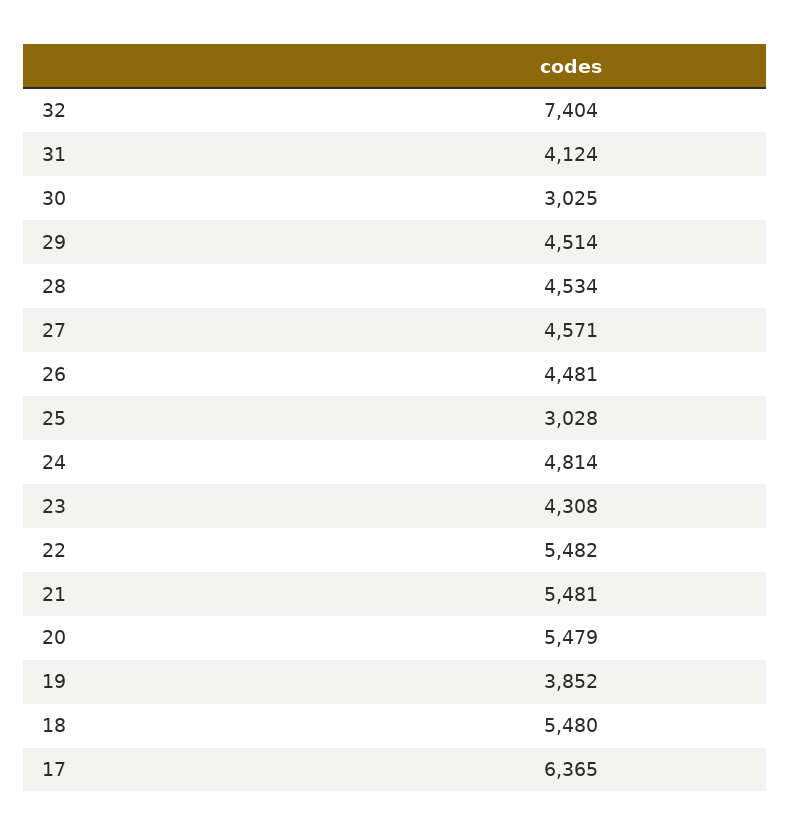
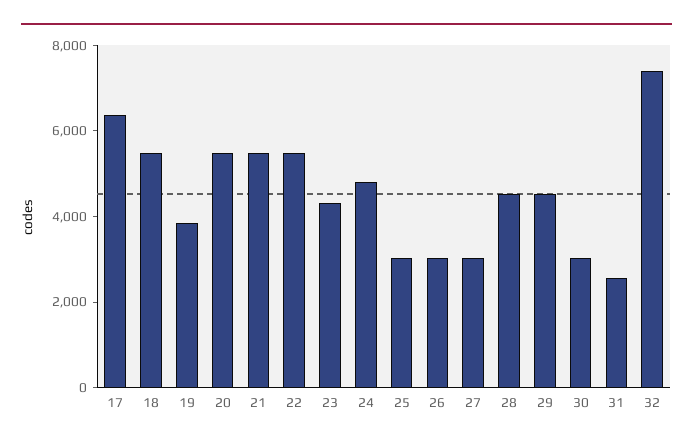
  {
    "32": 7404,
-   "31": 4124,
+   "31": 2500,
    "30": 3025,
    "29": 4514,
    "28": 4534,
-   "27": 4571,
+   "27": 3000,
-   "26": 4481,
+   "26": 3000,
    "25": 3028,
    "24": 4814,
    "23": 4308,
    "22": 5482,
    "21": 5481,
    "20": 5479,
    "19": 3852,
    "18": 5480,
    "17": 6365
  }

